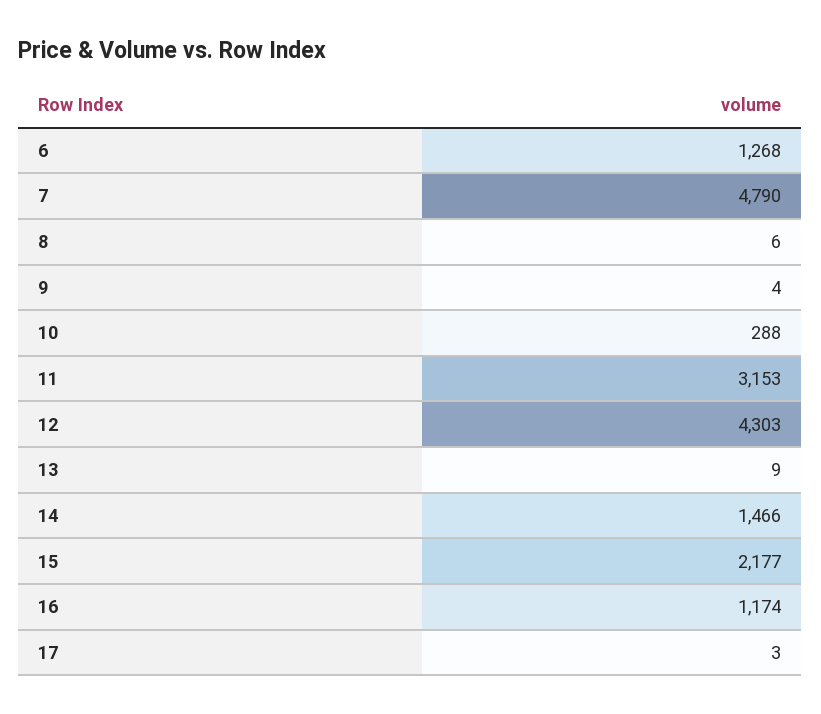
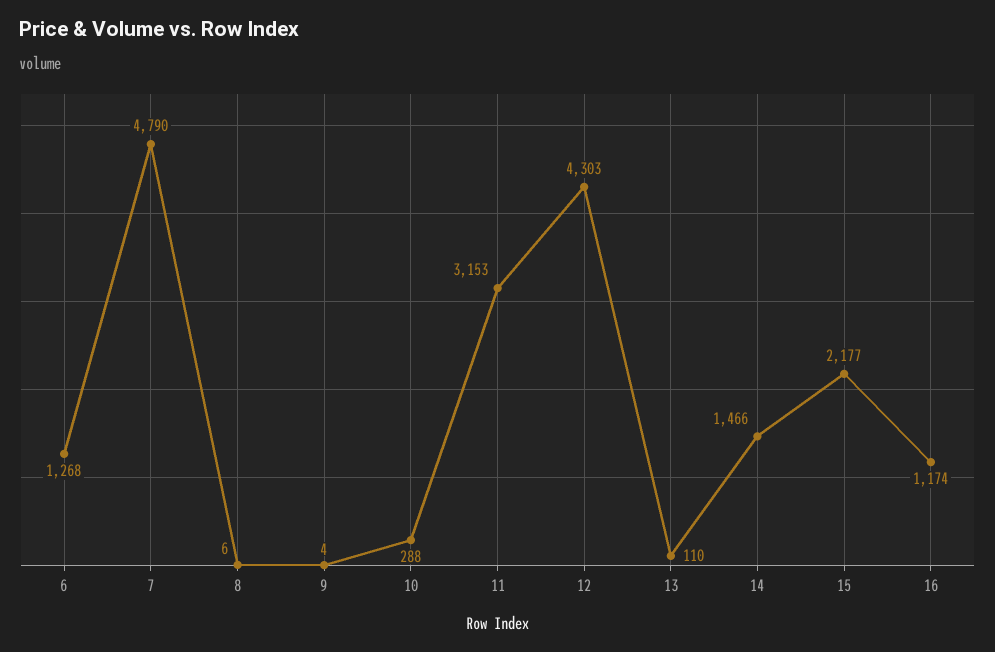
  {
    "6": 1268,
    "7": 4790,
    "8": 6,
    "9": 4,
    "10": 288,
    "11": 3153,
    "12": 4303,
-   "13": 9,
+   "13": 110,
    "14": 1466,
    "15": 2177,
-   "16": 1174,
+   "16": 1174
-   "17": 3
  }

